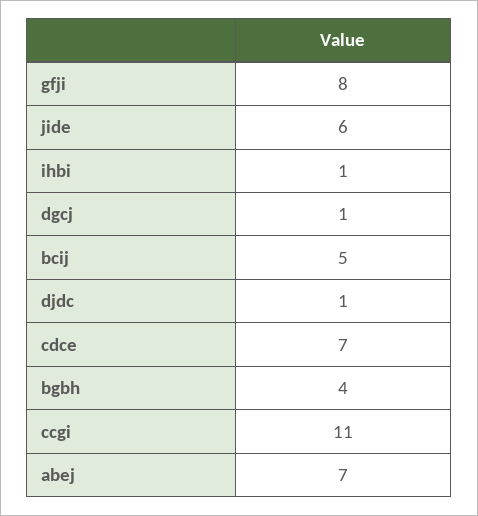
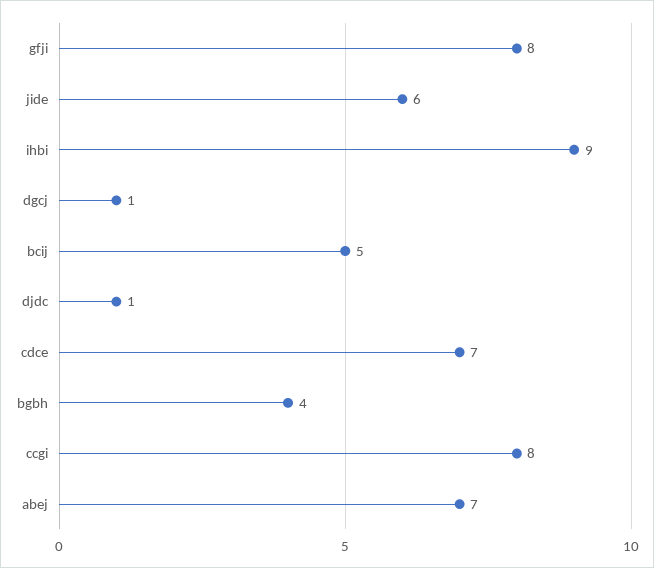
  {
    "gfji": 8,
    "jide": 6,
-   "ihbi": 1,
+   "ihbi": 9,
    "dgcj": 1,
    "bcij": 5,
    "djdc": 1,
    "cdce": 7,
    "bgbh": 4,
-   "ccgi": 11,
+   "ccgi": 8,
    "abej": 7
  }

